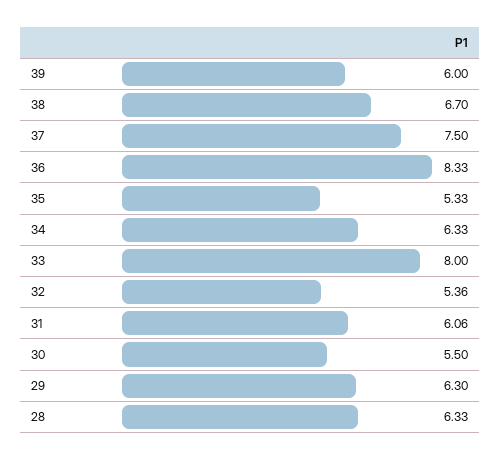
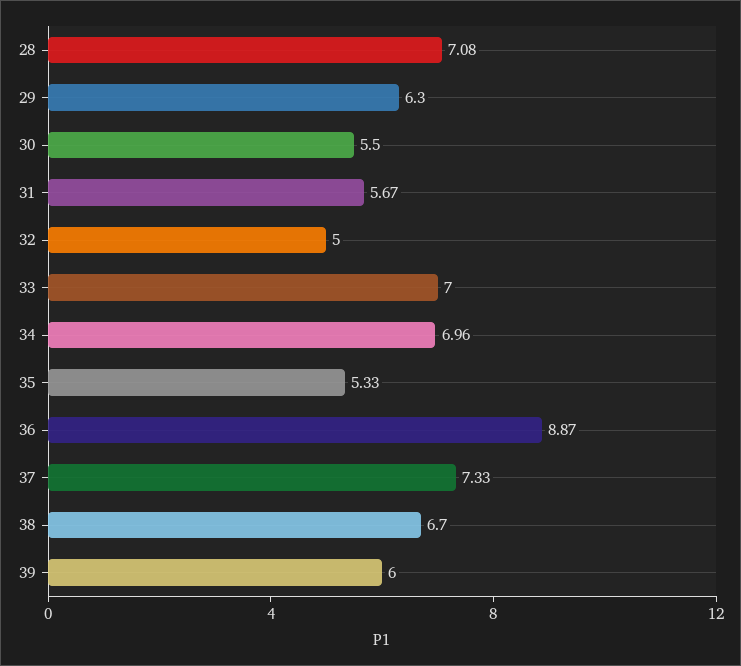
  {
    "39": 6,
    "38": 6.7,
-   "37": 7.5,
+   "37": 7.33,
-   "36": 8.33,
+   "36": 8.87,
    "35": 5.33,
-   "34": 6.33,
+   "34": 6.96,
-   "33": 8,
+   "33": 7,
-   "32": 5.36,
+   "32": 5,
-   "31": 6.06,
+   "31": 5.67,
    "30": 5.5,
    "29": 6.3,
-   "28": 6.33
+   "28": 7.08
  }

